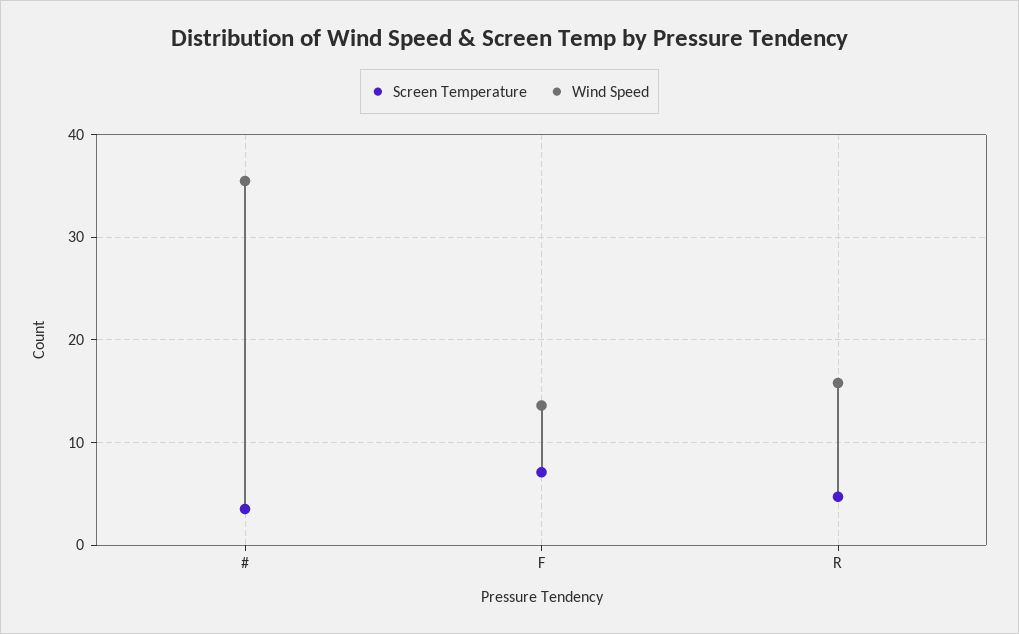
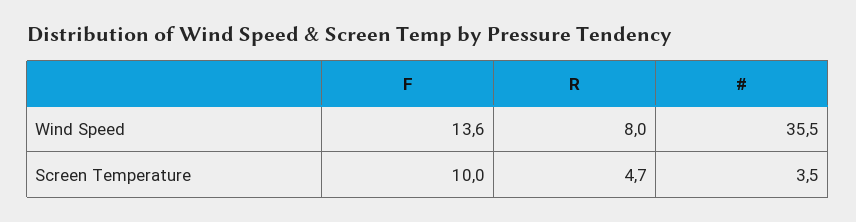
  {
    "Screen Temperature": {
      "#": 3.5,
-     "F": 7,
+     "F": 10,
      "R": 4.7
    },
    "Wind Speed": {
      "#": 35.5,
      "F": 13.6,
-     "R": 16
+     "R": 8
    }
  }

